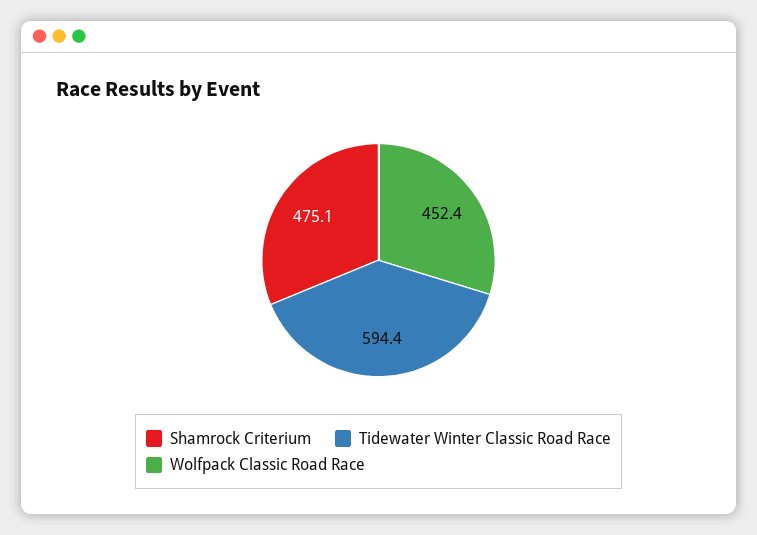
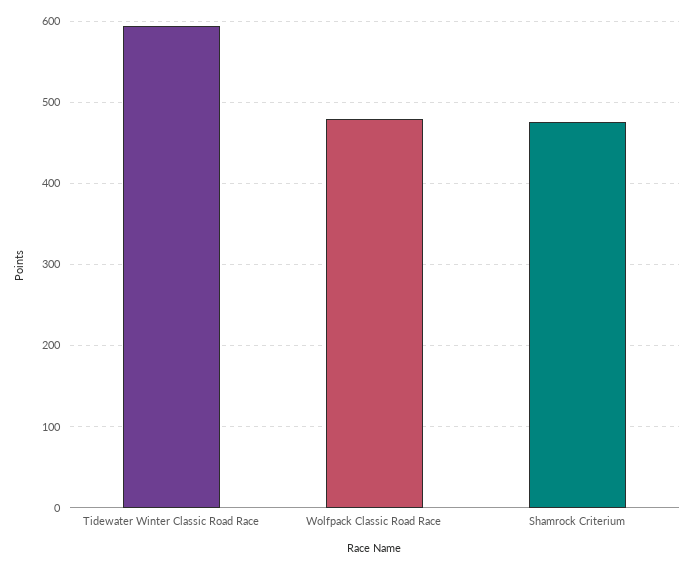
  {
    "Shamrock Criterium": 475.1,
    "Tidewater Winter Classic Road Race": 594.4,
-   "Wolfpack Classic Road Race": 452.4
+   "Wolfpack Classic Road Race": 480
  }

